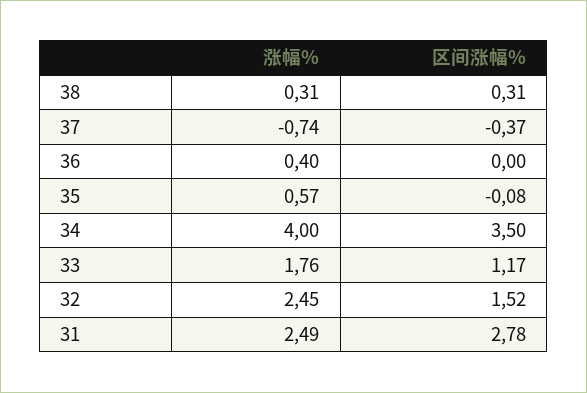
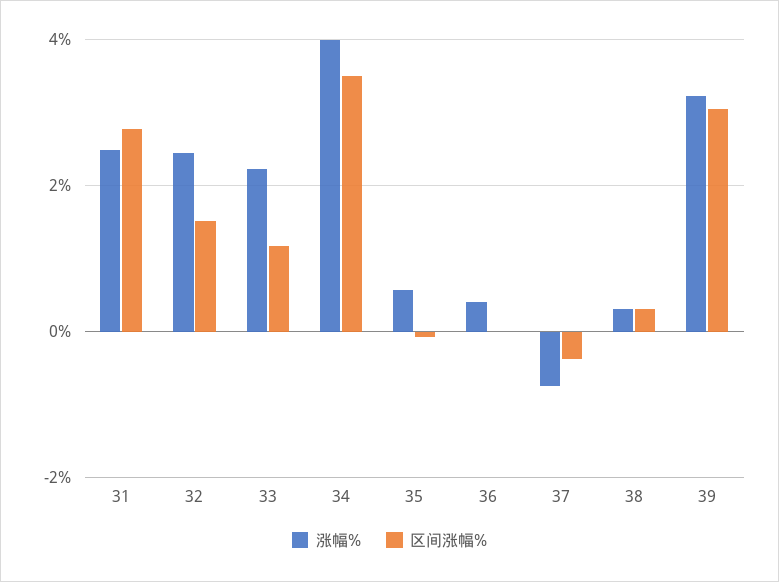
  {
    "涨幅%": {
      "38": 0.31,
      "37": -0.74,
      "36": 0.4,
      "35": 0.57,
      "34": 4,
-     "33": 1.76,
+     "33": 2.2,
      "32": 2.45,
-     "31": 2.49
+     "31": 2.49,
+     "39": 3.2
    },
    "区间涨幅%": {
      "38": 0.31,
      "37": -0.37,
      "36": 0,
      "35": -0.08,
      "34": 3.5,
      "33": 1.17,
      "32": 1.52,
-     "31": 2.78
+     "31": 2.78,
+     "39": 3
    }
  }

